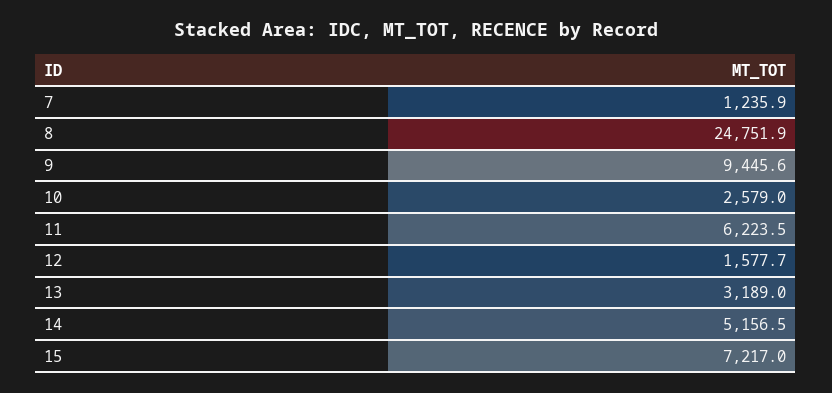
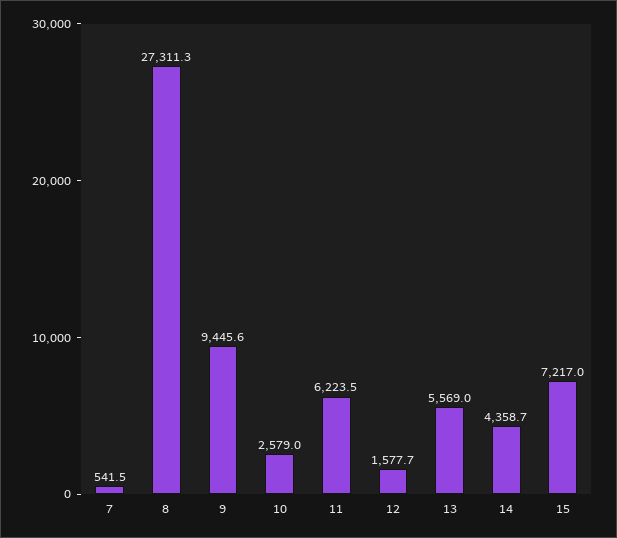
  {
-   "7": 1235.9,
+   "7": 541.5,
-   "8": 24751.9,
+   "8": 27311.3,
    "9": 9445.6,
    "10": 2579,
    "11": 6223.5,
    "12": 1577.7,
-   "13": 3189,
+   "13": 5569,
-   "14": 5156.5,
+   "14": 4358.7,
    "15": 7217
  }

